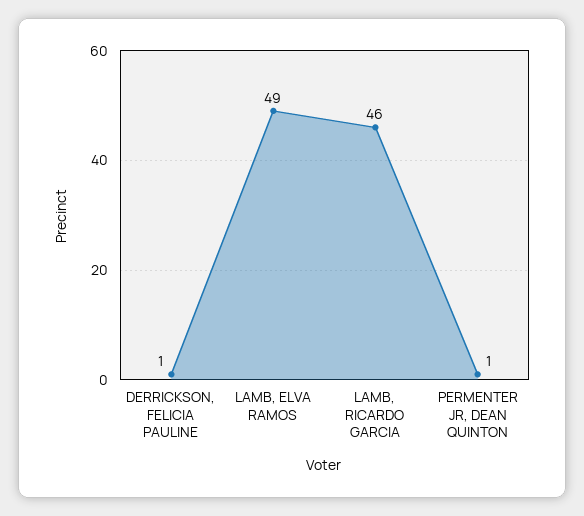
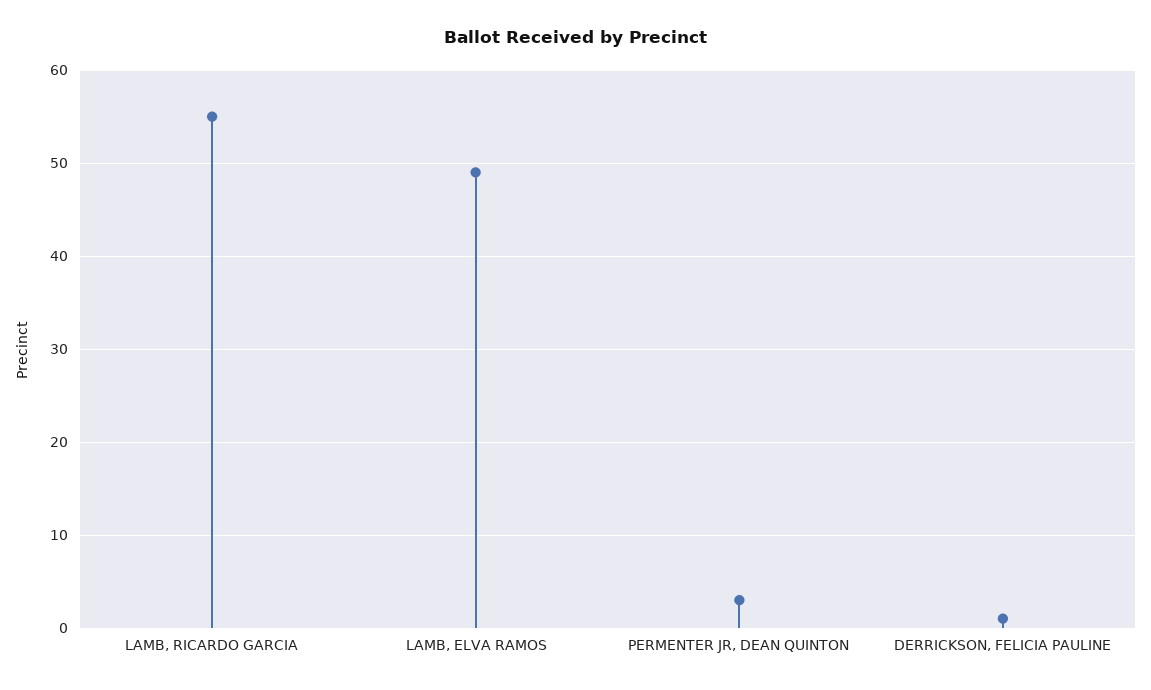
  {
    "DERRICKSON, FELICIA PAULINE": 1,
    "LAMB, ELVA RAMOS": 49,
-   "LAMB, RICARDO GARCIA": 46,
+   "LAMB, RICARDO GARCIA": 55,
-   "PERMENTER JR, DEAN QUINTON": 1
+   "PERMENTER JR, DEAN QUINTON": 3
  }

